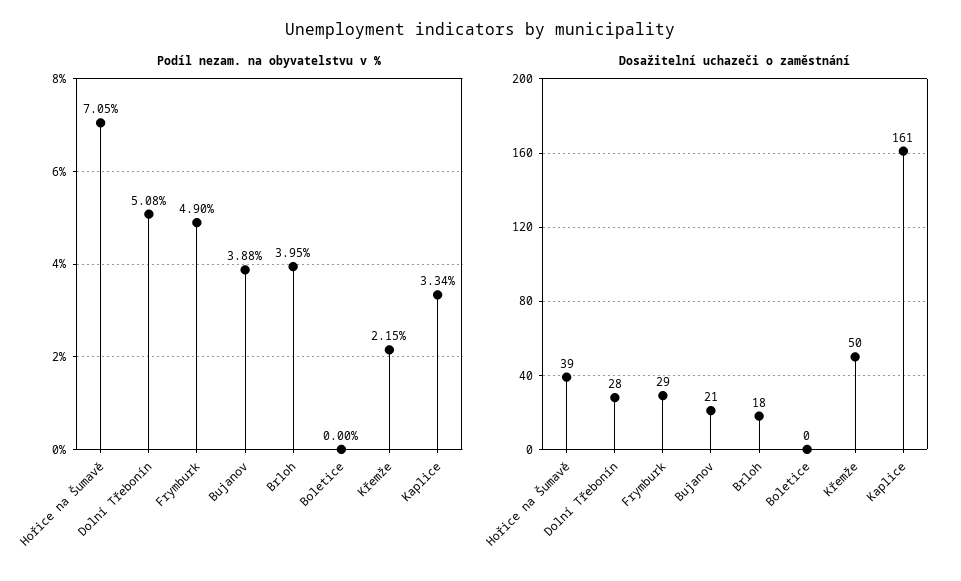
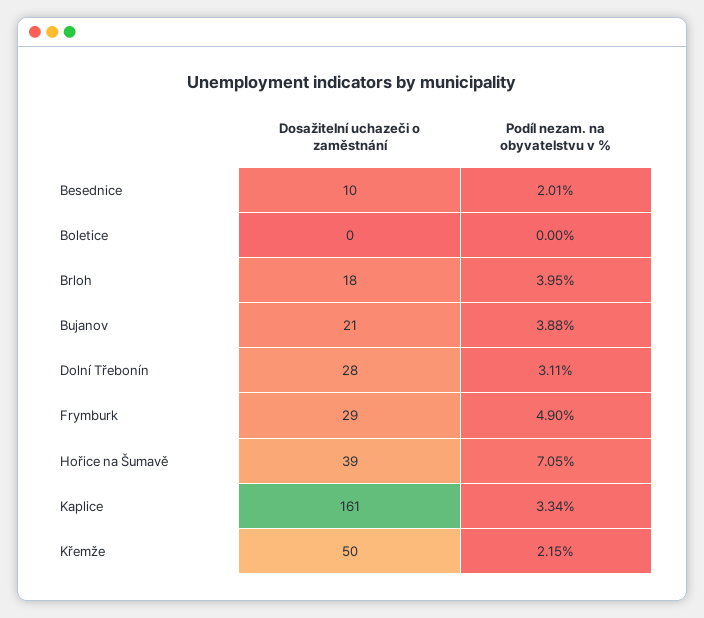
  {
    "Podíl nezam. na obyvatelstvu v %": {
      "Hořice na Šumavě": 7.05,
-     "Dolní Třebonín": 5.08,
+     "Dolní Třebonín": 3.11,
      "Frymburk": 4.9,
      "Bujanov": 3.88,
      "Brloh": 3.95,
      "Boletice": 0,
      "Křemže": 2.15,
-     "Kaplice": 3.34
+     "Kaplice": 3.34,
+     "Besednice": 2.01
    },
    "Dosažitelní uchazeči o zaměstnání": {
      "Hořice na Šumavě": 39,
      "Dolní Třebonín": 28,
      "Frymburk": 29,
      "Bujanov": 21,
      "Brloh": 18,
      "Boletice": 0,
      "Křemže": 50,
-     "Kaplice": 161
+     "Kaplice": 161,
+     "Besednice": 10
    }
  }

